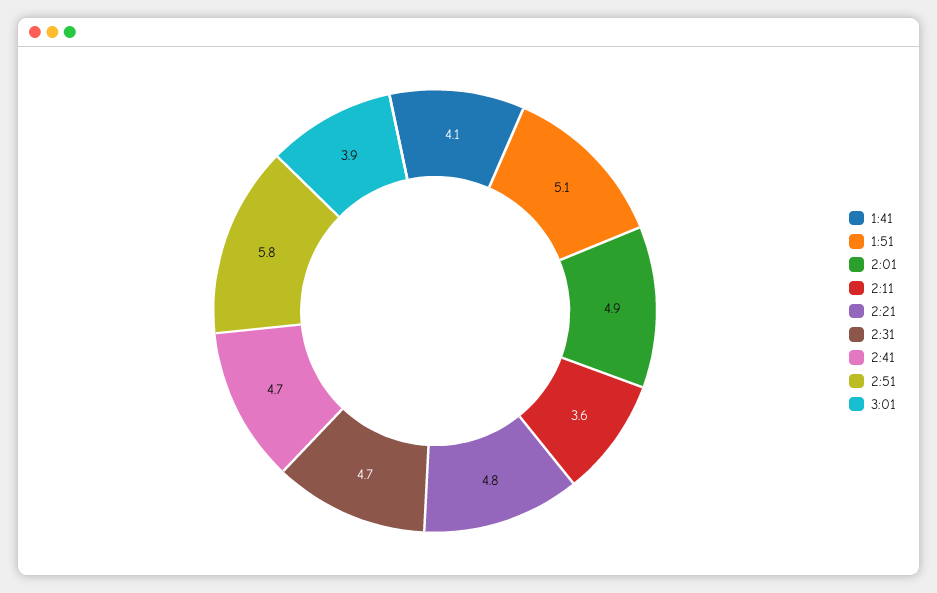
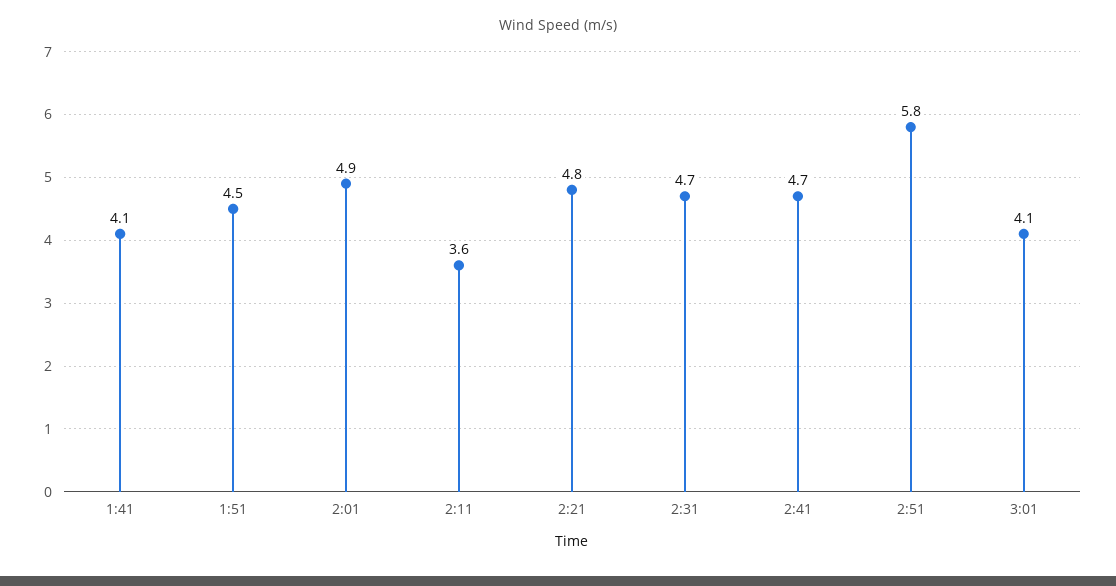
  {
    "1:41": 4.1,
-   "1:51": 5.1,
+   "1:51": 4.5,
    "2:01": 4.9,
    "2:11": 3.6,
    "2:21": 4.8,
    "2:31": 4.7,
    "2:41": 4.7,
    "2:51": 5.8,
-   "3:01": 3.9
+   "3:01": 4.1
  }

